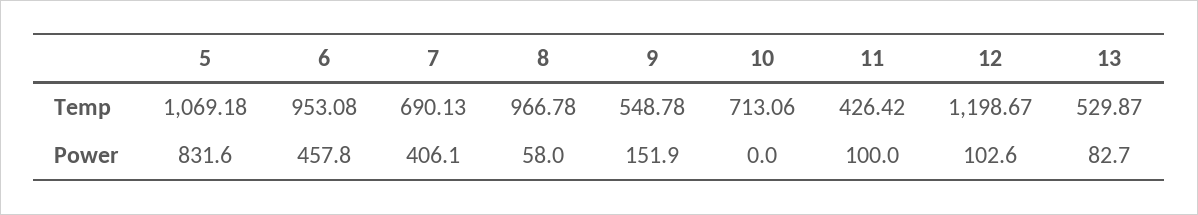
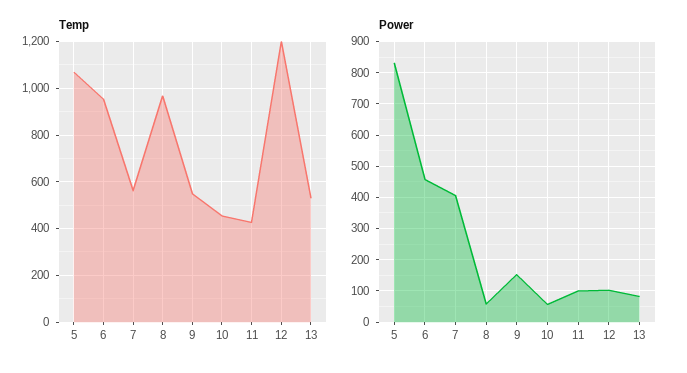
  {
    "Temp": {
      "5": 1069.18,
      "6": 953.08,
-     "7": 690.13,
+     "7": 550,
      "8": 966.78,
      "9": 548.78,
-     "10": 713.06,
+     "10": 450,
      "11": 426.42,
      "12": 1198.67,
      "13": 529.87
    },
    "Power": {
      "5": 831.6,
      "6": 457.8,
      "7": 406.1,
      "8": 58,
      "9": 151.9,
-     "10": 0,
+     "10": 60,
      "11": 100,
      "12": 102.6,
      "13": 82.7
    }
  }

